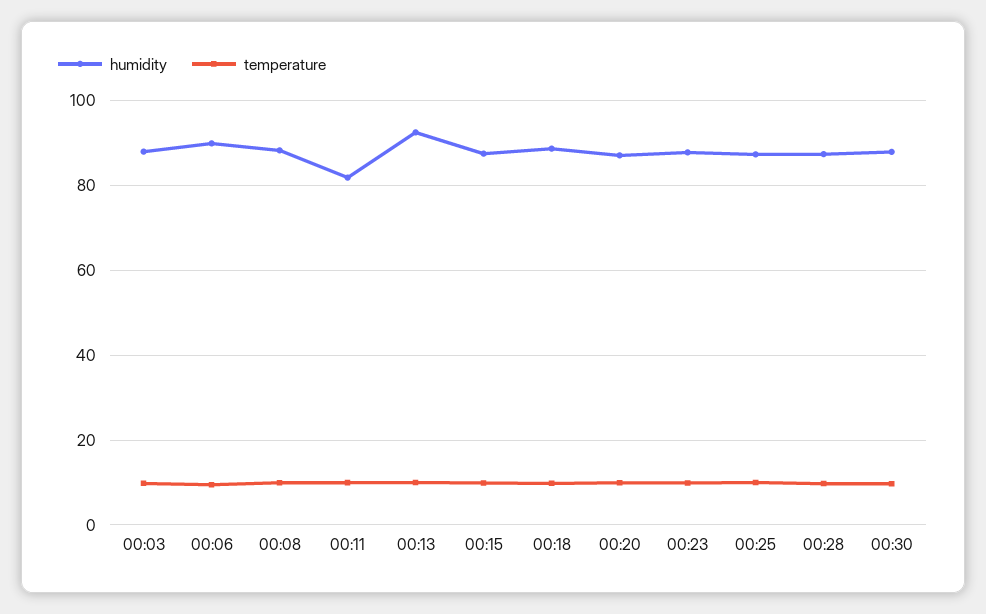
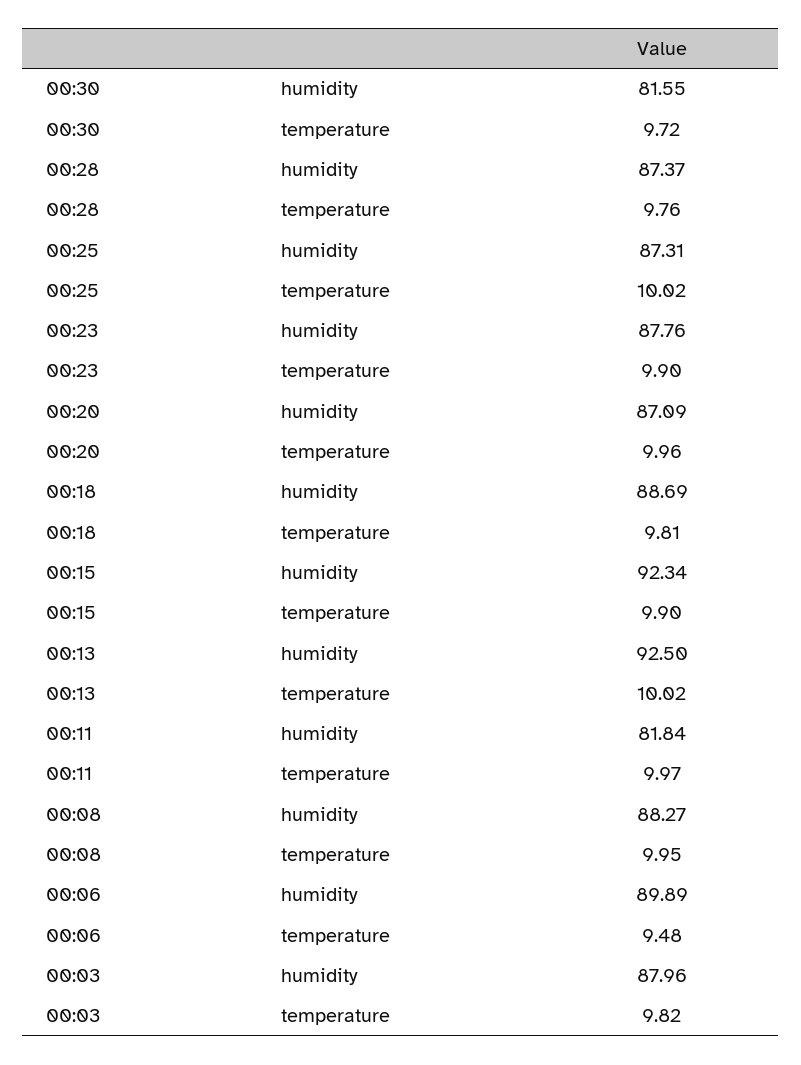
  {
    "humidity": {
      "00:03": 87.96,
      "00:06": 89.89,
      "00:08": 88.27,
      "00:11": 81.84,
      "00:13": 92.5,
-     "00:15": 88,
+     "00:15": 92.34,
      "00:18": 88.69,
      "00:20": 87.09,
      "00:23": 87.76,
      "00:25": 87.31,
      "00:28": 87.37,
-     "00:30": 88
+     "00:30": 81.55
    },
    "temperature": {
      "00:03": 9.82,
      "00:06": 9.48,
      "00:08": 9.95,
      "00:11": 9.97,
      "00:13": 10.02,
      "00:15": 9.9,
      "00:18": 9.81,
      "00:20": 9.96,
      "00:23": 9.9,
      "00:25": 10.02,
      "00:28": 9.76,
      "00:30": 9.72
    }
  }

